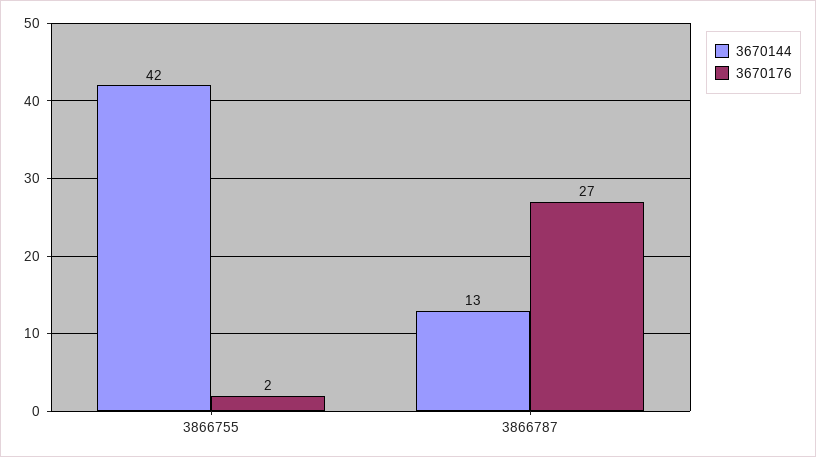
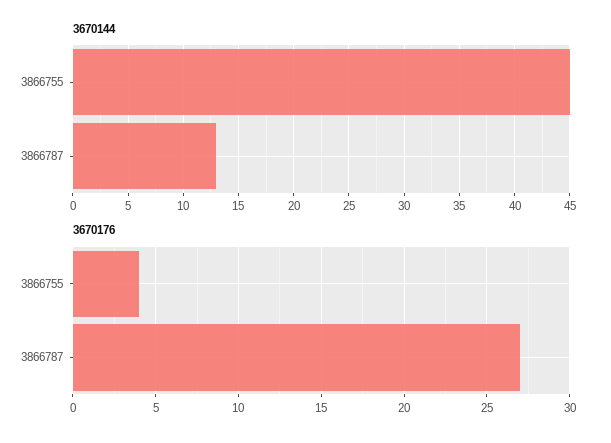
  {
    "3670144": {
-     "3866755": 42,
+     "3866755": 45,
      "3866787": 13
    },
    "3670176": {
-     "3866755": 2,
+     "3866755": 4,
      "3866787": 27
    }
  }

